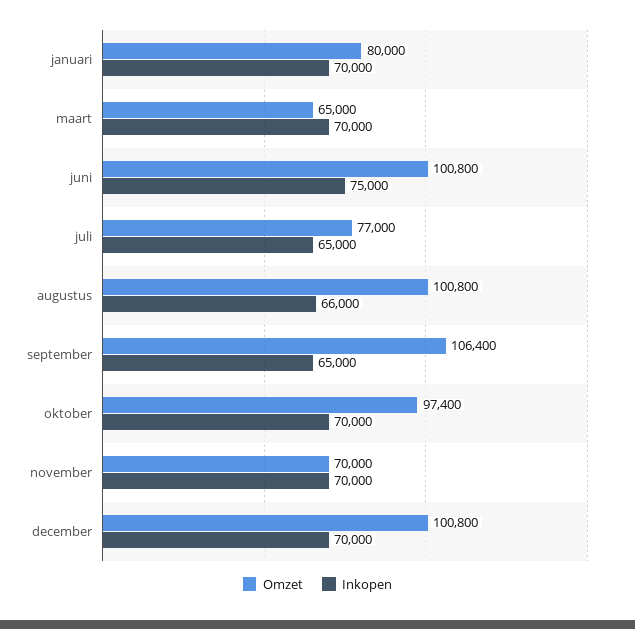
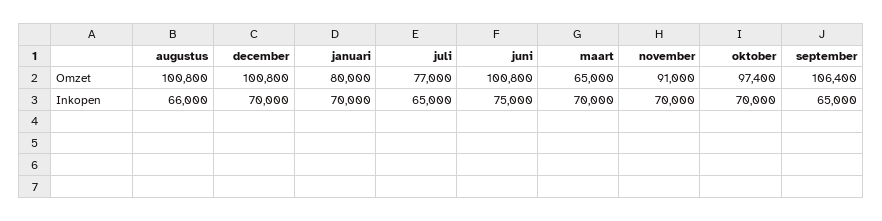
  {
    "Omzet": {
      "januari": 80000,
      "maart": 65000,
      "juni": 100800,
      "juli": 77000,
      "augustus": 100800,
      "september": 106400,
      "oktober": 97400,
-     "november": 70000,
+     "november": 91000,
      "december": 100800
    },
    "Inkopen": {
      "januari": 70000,
      "maart": 70000,
      "juni": 75000,
      "juli": 65000,
      "augustus": 66000,
      "september": 65000,
      "oktober": 70000,
      "november": 70000,
      "december": 70000
    }
  }

